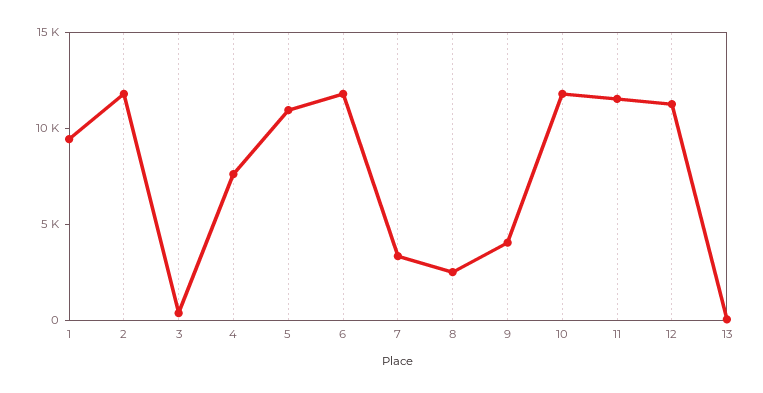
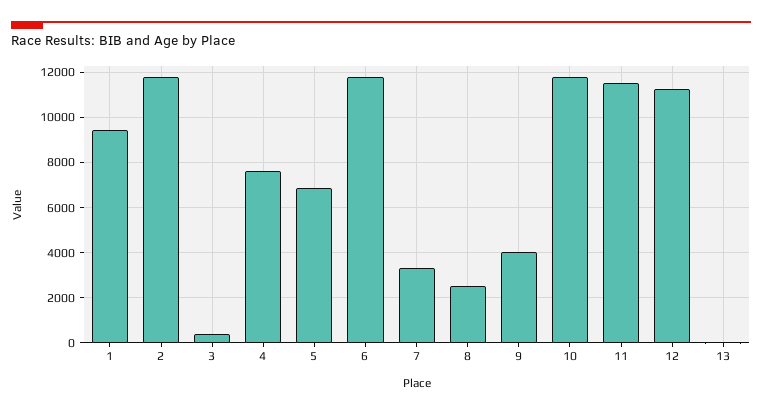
  {
    "1": 9500,
    "2": 12000,
    "3": 500,
    "4": 7500,
-   "5": 11000,
+   "5": 7000,
    "6": 12000,
    "7": 3500,
    "8": 2500,
    "9": 4000,
    "10": 12000,
    "11": 11500,
    "12": 11500,
    "13": 0
  }

